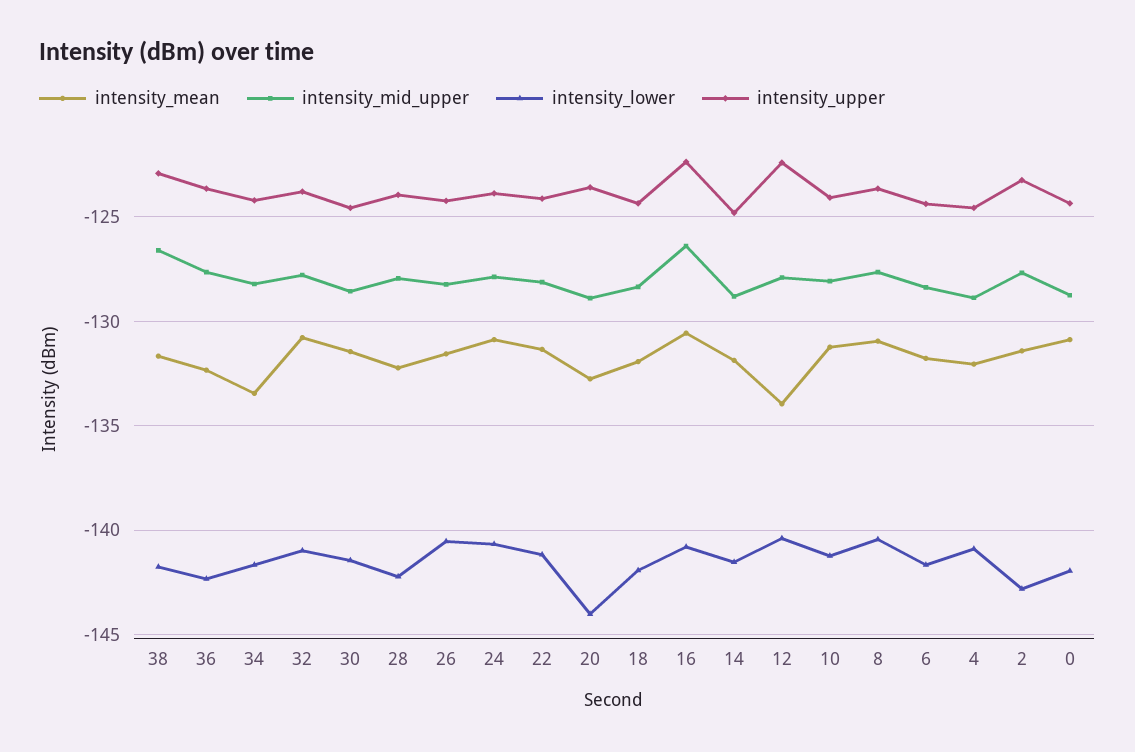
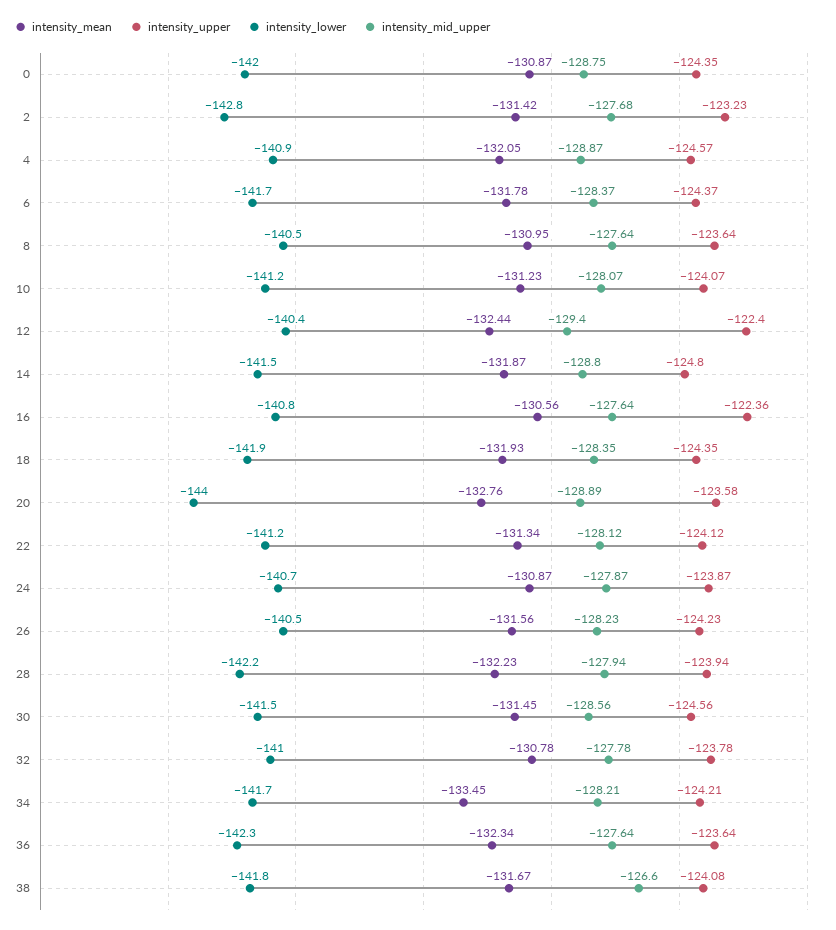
  {
    "intensity_mean": {
      "38": -131.67,
      "36": -132.34,
      "34": -133.45,
      "32": -130.78,
      "30": -131.45,
      "28": -132.23,
      "26": -131.56,
      "24": -130.87,
      "22": -131.34,
      "20": -132.76,
      "18": -131.93,
      "16": -130.56,
      "14": -131.87,
-     "12": -134,
+     "12": -132.44,
      "10": -131.23,
      "8": -130.95,
      "6": -131.78,
      "4": -132.05,
      "2": -131.42,
      "0": -130.87
    },
    "intensity_mid_upper": {
      "38": -126.6,
      "36": -127.64,
      "34": -128.21,
      "32": -127.78,
      "30": -128.56,
      "28": -127.94,
      "26": -128.23,
      "24": -127.87,
      "22": -128.12,
      "20": -128.89,
      "18": -128.35,
-     "16": -126.5,
+     "16": -127.64,
      "14": -128.8,
-     "12": -128,
+     "12": -129.4,
      "10": -128.07,
      "8": -127.64,
      "6": -128.37,
      "4": -128.87,
      "2": -127.68,
      "0": -128.75
    },
    "intensity_lower": {
      "38": -141.8,
      "36": -142.3,
      "34": -141.7,
      "32": -141,
      "30": -141.5,
      "28": -142.2,
      "26": -140.5,
      "24": -140.7,
      "22": -141.2,
      "20": -144,
      "18": -141.9,
      "16": -140.8,
      "14": -141.5,
      "12": -140.4,
      "10": -141.2,
      "8": -140.5,
      "6": -141.7,
      "4": -140.9,
      "2": -142.8,
      "0": -142
    },
    "intensity_upper": {
-     "38": -123,
+     "38": -124.08,
      "36": -123.64,
      "34": -124.21,
      "32": -123.78,
      "30": -124.56,
      "28": -123.94,
      "26": -124.23,
      "24": -123.87,
      "22": -124.12,
      "20": -123.58,
      "18": -124.35,
      "16": -122.36,
      "14": -124.8,
      "12": -122.4,
      "10": -124.07,
      "8": -123.64,
      "6": -124.37,
      "4": -124.57,
      "2": -123.23,
      "0": -124.35
    }
  }

